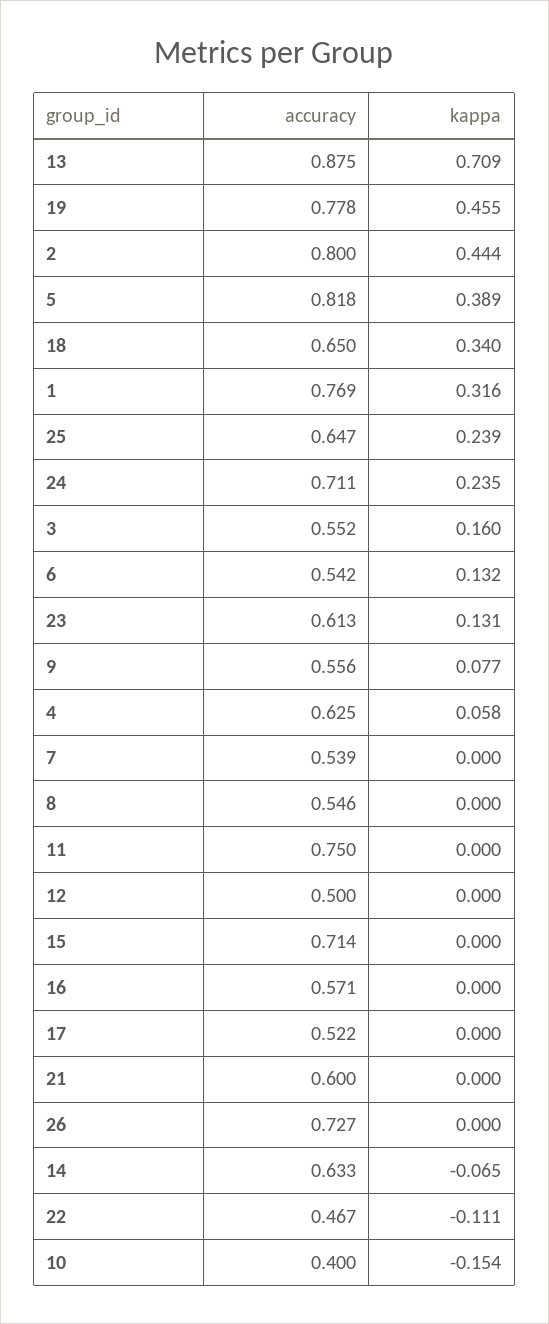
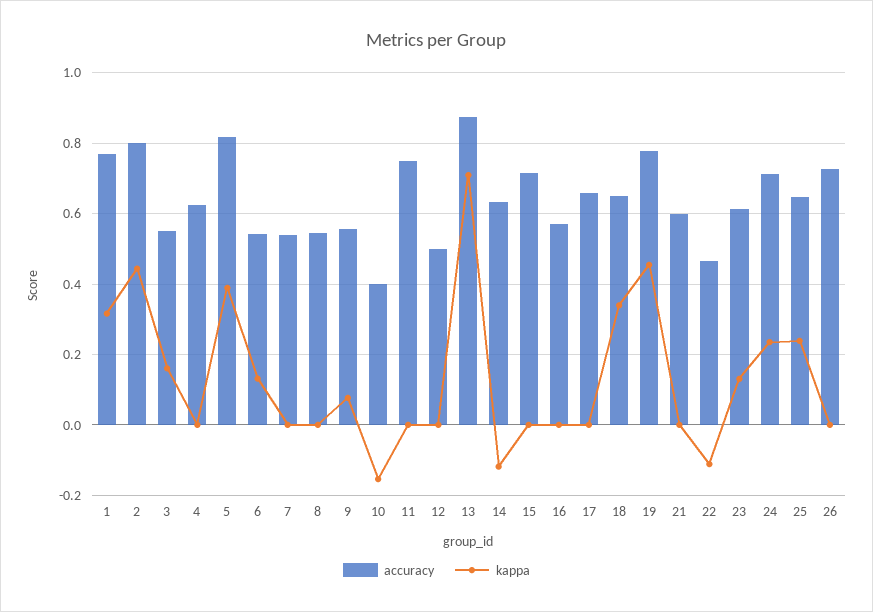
  {
    "accuracy": {
      "13": 0.875,
      "19": 0.778,
      "2": 0.8,
      "5": 0.818,
      "18": 0.65,
      "1": 0.769,
      "25": 0.647,
      "24": 0.711,
      "3": 0.552,
      "6": 0.542,
      "23": 0.613,
      "9": 0.556,
      "4": 0.625,
      "7": 0.539,
      "8": 0.546,
      "11": 0.75,
      "12": 0.5,
      "15": 0.714,
      "16": 0.571,
-     "17": 0.522,
+     "17": 0.66,
      "21": 0.6,
      "26": 0.727,
      "14": 0.633,
      "22": 0.467,
      "10": 0.4
    },
    "kappa": {
      "13": 0.709,
      "19": 0.455,
      "2": 0.444,
      "5": 0.389,
      "18": 0.34,
      "1": 0.316,
      "25": 0.239,
      "24": 0.235,
      "3": 0.16,
      "6": 0.132,
      "23": 0.131,
      "9": 0.077,
-     "4": 0.058,
+     "4": 0,
      "7": 0,
      "8": 0,
      "11": 0,
      "12": 0,
      "15": 0,
      "16": 0,
      "17": 0,
      "21": 0,
      "26": 0,
-     "14": -0.065,
+     "14": -0.12,
      "22": -0.111,
      "10": -0.154
    }
  }

